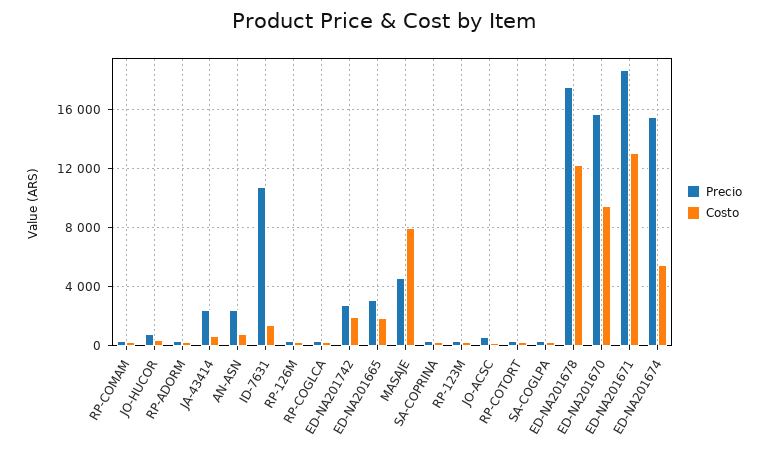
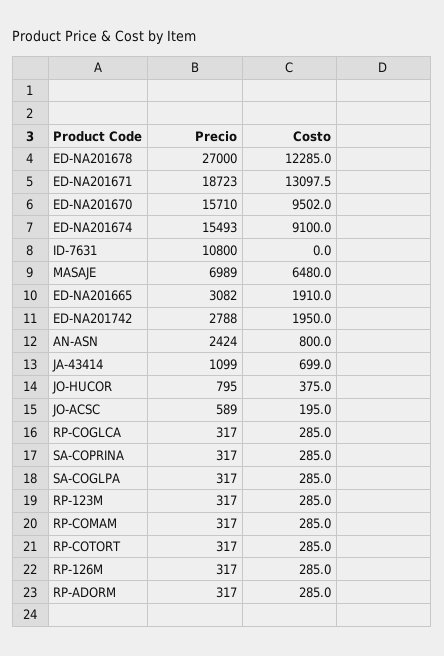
  {
    "Precio": {
      "RP-COMAM": 317,
      "JO-HUCOR": 795,
      "RP-ADORM": 317,
-     "JA-43414": 2500,
+     "JA-43414": 1099,
      "AN-ASN": 2424,
      "ID-7631": 10800,
      "RP-126M": 317,
      "RP-COGLCA": 317,
      "ED-NA201742": 2788,
      "ED-NA201665": 3082,
-     "MASAJE": 4500,
+     "MASAJE": 6989,
      "SA-COPRINA": 317,
      "RP-123M": 317,
      "JO-ACSC": 589,
      "RP-COTORT": 317,
      "SA-COGLPA": 317,
-     "ED-NA201678": 17500,
+     "ED-NA201678": 27000,
      "ED-NA201670": 15710,
      "ED-NA201671": 18723,
      "ED-NA201674": 15493
    },
    "Costo": {
      "RP-COMAM": 285,
      "JO-HUCOR": 375,
      "RP-ADORM": 285,
      "JA-43414": 699,
      "AN-ASN": 800,
-     "ID-7631": 1500,
+     "ID-7631": 0,
      "RP-126M": 285,
      "RP-COGLCA": 285,
      "ED-NA201742": 1950,
      "ED-NA201665": 1910,
-     "MASAJE": 8000,
+     "MASAJE": 6480,
      "SA-COPRINA": 285,
      "RP-123M": 285,
      "JO-ACSC": 195,
      "RP-COTORT": 285,
      "SA-COGLPA": 285,
      "ED-NA201678": 12285,
      "ED-NA201670": 9502,
      "ED-NA201671": 13097.5,
-     "ED-NA201674": 5500
+     "ED-NA201674": 9100
    }
  }

